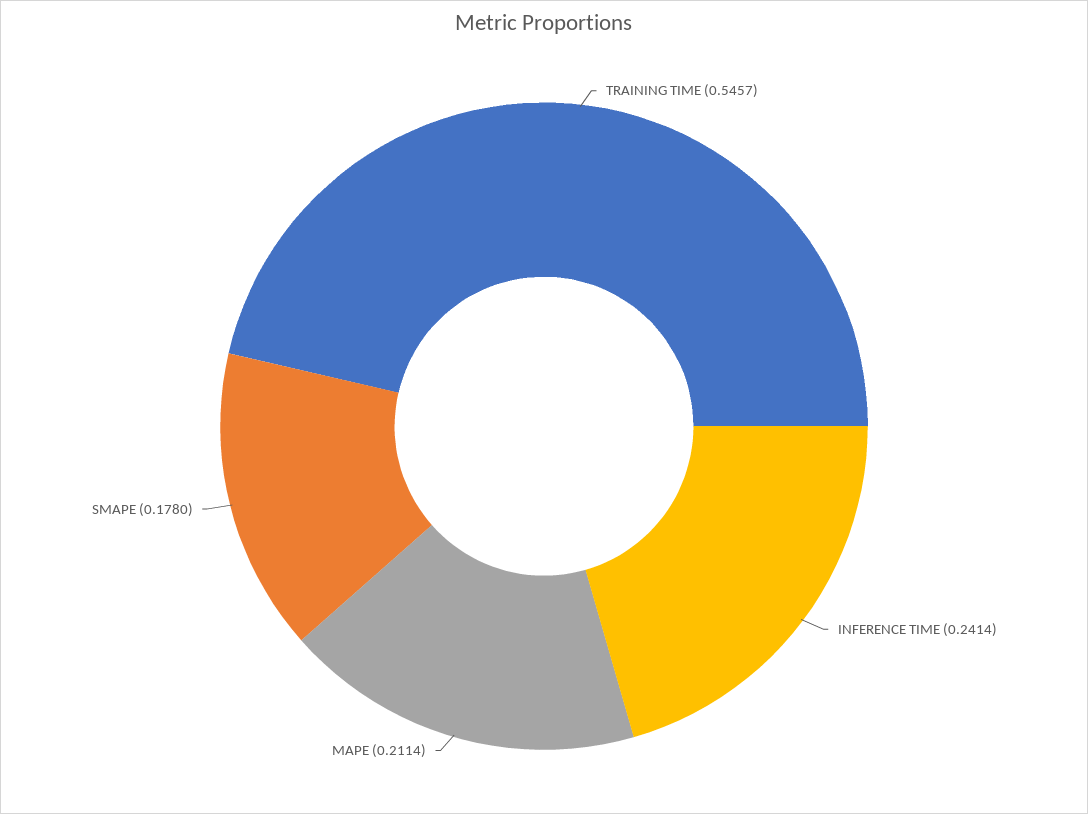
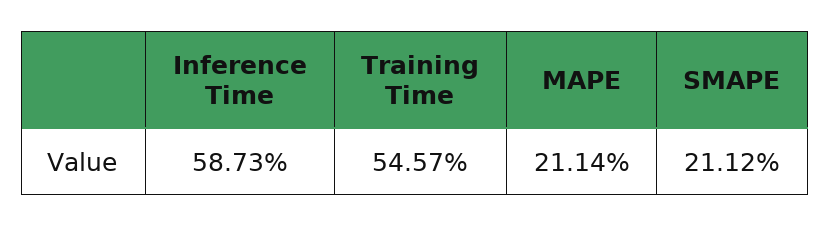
  {
    "TRAINING TIME": 0.5457,
-   "INFERENCE TIME": 0.2414,
+   "INFERENCE TIME": 0.5873,
    "MAPE": 0.2114,
-   "SMAPE": 0.178
+   "SMAPE": 0.2112
  }

